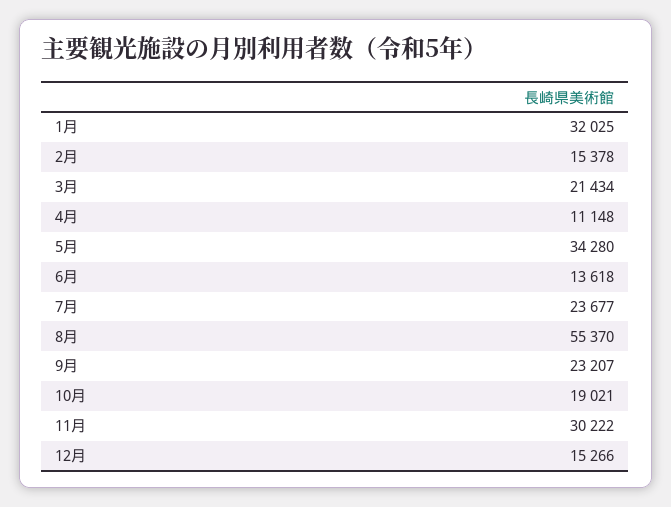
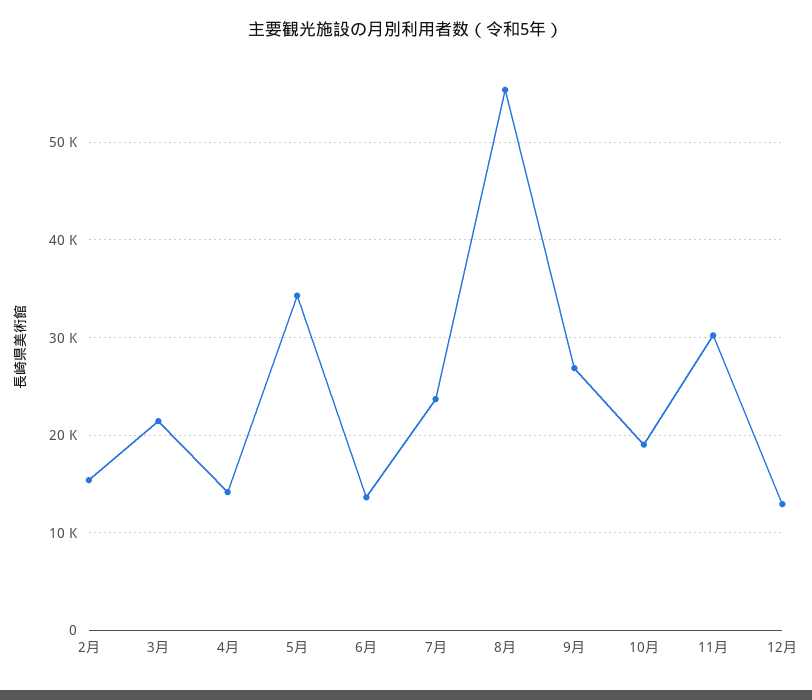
  {
-   "1月": 32025,
    "2月": 15378,
    "3月": 21434,
-   "4月": 11148,
+   "4月": 14000,
    "5月": 34280,
    "6月": 13618,
    "7月": 23677,
    "8月": 55370,
-   "9月": 23207,
+   "9月": 27000,
    "10月": 19021,
    "11月": 30222,
-   "12月": 15266
+   "12月": 13000
  }

